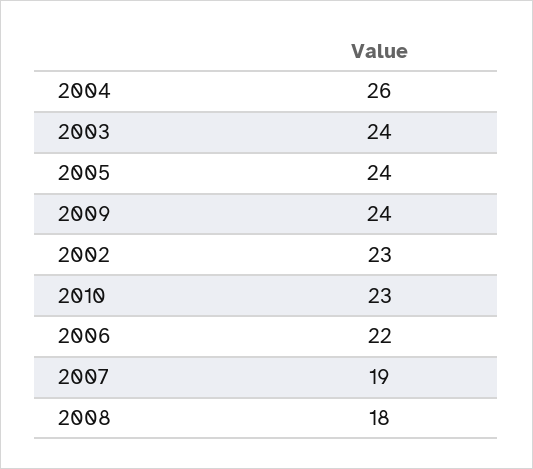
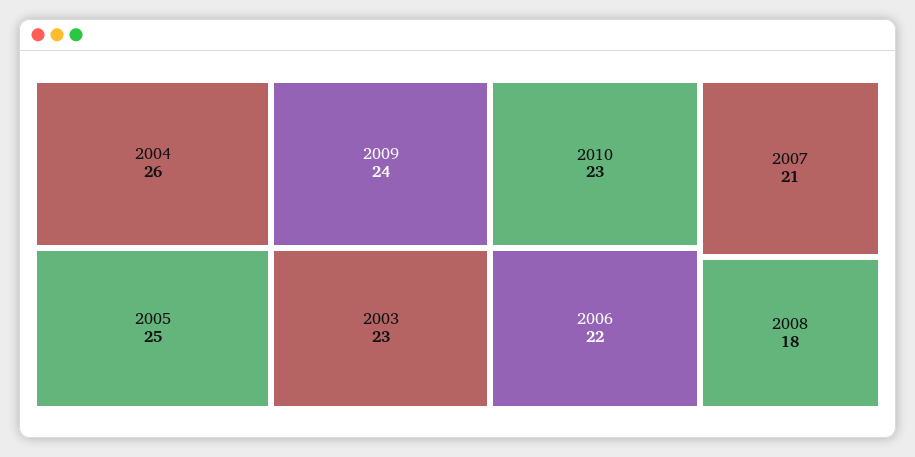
  {
    "2004": 26,
-   "2003": 24,
+   "2003": 23,
-   "2005": 24,
+   "2005": 25,
    "2009": 24,
-   "2002": 23,
    "2010": 23,
    "2006": 22,
-   "2007": 19,
+   "2007": 21,
    "2008": 18
  }

